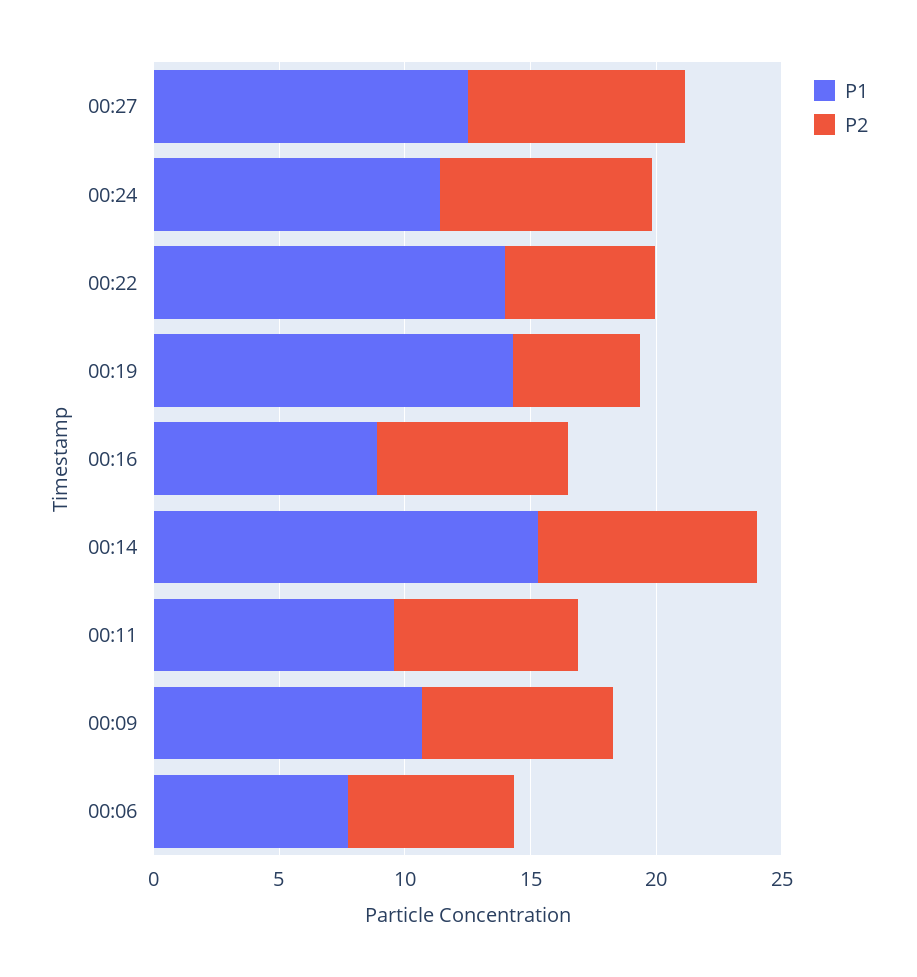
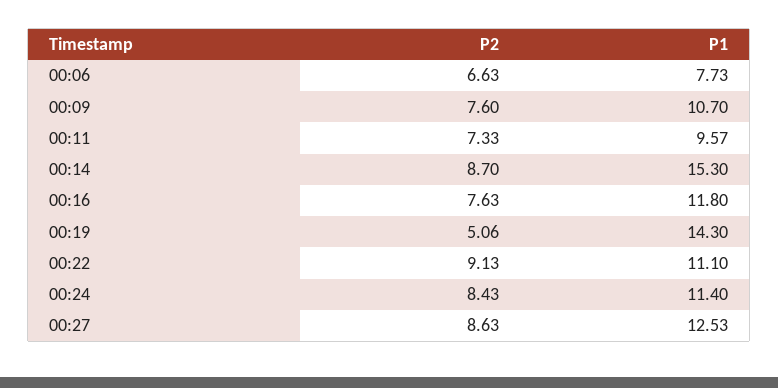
  {
    "P1": {
      "00:27": 12.53,
      "00:24": 11.4,
-     "00:22": 14,
+     "00:22": 11.1,
      "00:19": 14.3,
-     "00:16": 9,
+     "00:16": 11.8,
      "00:14": 15.3,
      "00:11": 9.57,
      "00:09": 10.7,
      "00:06": 7.73
    },
    "P2": {
      "00:27": 8.63,
      "00:24": 8.43,
-     "00:22": 6,
+     "00:22": 9.13,
      "00:19": 5.06,
      "00:16": 7.63,
      "00:14": 8.7,
      "00:11": 7.33,
      "00:09": 7.6,
      "00:06": 6.63
    }
  }

